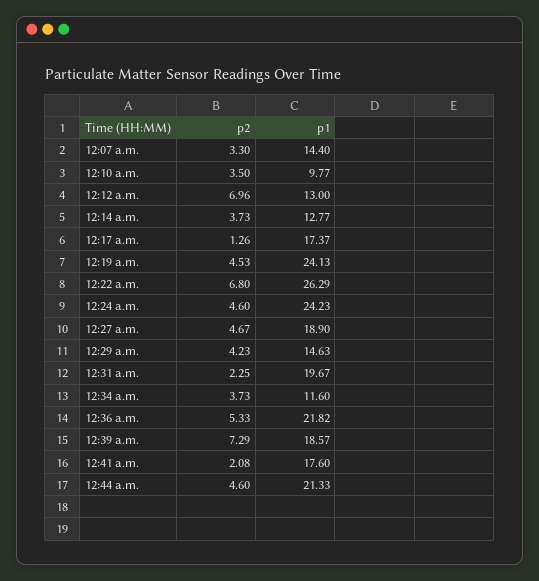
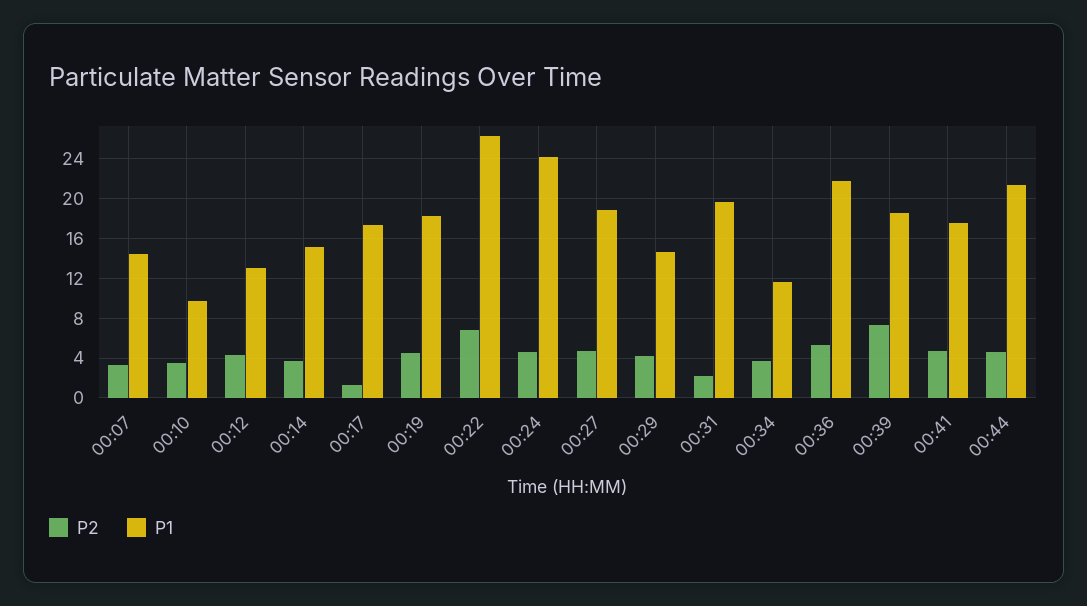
  {
    "p2": {
      "12:07 a.m.": 3.3,
      "12:10 a.m.": 3.5,
-     "12:12 a.m.": 6.96,
+     "12:12 a.m.": 4,
      "12:14 a.m.": 3.73,
      "12:17 a.m.": 1.26,
      "12:19 a.m.": 4.53,
      "12:22 a.m.": 6.8,
      "12:24 a.m.": 4.6,
      "12:27 a.m.": 4.67,
      "12:29 a.m.": 4.23,
      "12:31 a.m.": 2.25,
      "12:34 a.m.": 3.73,
      "12:36 a.m.": 5.33,
      "12:39 a.m.": 7.29,
-     "12:41 a.m.": 2.08,
+     "12:41 a.m.": 5,
      "12:44 a.m.": 4.6
    },
    "p1": {
      "12:07 a.m.": 14.4,
      "12:10 a.m.": 9.77,
      "12:12 a.m.": 13,
-     "12:14 a.m.": 12.77,
+     "12:14 a.m.": 15,
      "12:17 a.m.": 17.37,
-     "12:19 a.m.": 24.13,
+     "12:19 a.m.": 18,
      "12:22 a.m.": 26.29,
      "12:24 a.m.": 24.23,
      "12:27 a.m.": 18.9,
      "12:29 a.m.": 14.63,
      "12:31 a.m.": 19.67,
      "12:34 a.m.": 11.6,
      "12:36 a.m.": 21.82,
      "12:39 a.m.": 18.57,
      "12:41 a.m.": 17.6,
      "12:44 a.m.": 21.33
    }
  }

